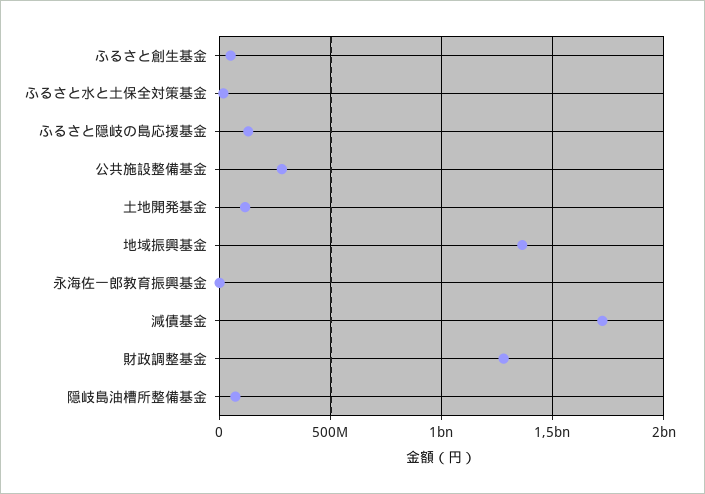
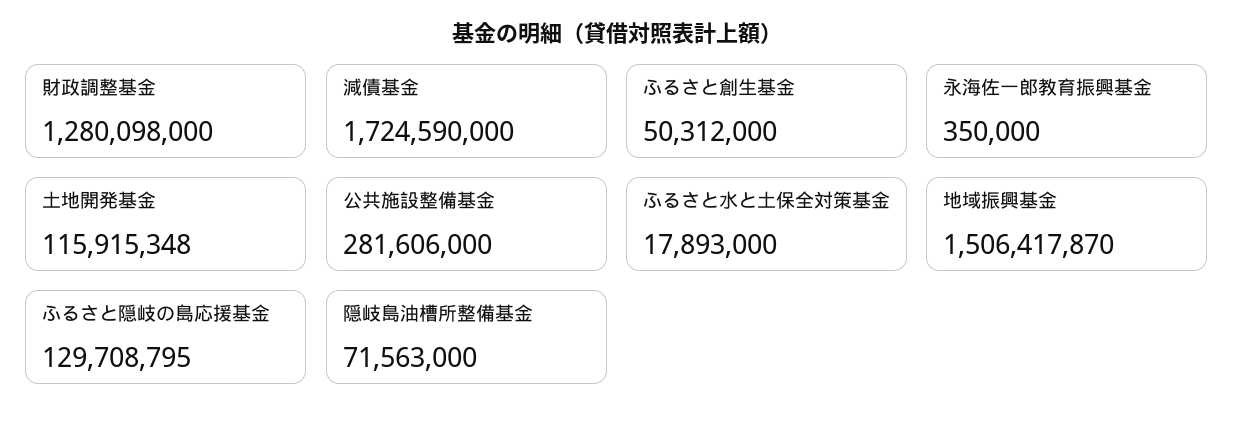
  {
    "ふるさと創生基金": 50312000,
    "ふるさと水と土保全対策基金": 17893000,
    "ふるさと隠岐の島応援基金": 129708795,
    "公共施設整備基金": 281606000,
    "土地開発基金": 115915348,
-   "地域振興基金": 1350000000,
+   "地域振興基金": 1506417870,
    "永海佐一郎教育振興基金": 350000,
    "減債基金": 1724590000,
    "財政調整基金": 1280098000,
    "隠岐島油槽所整備基金": 71563000
  }

